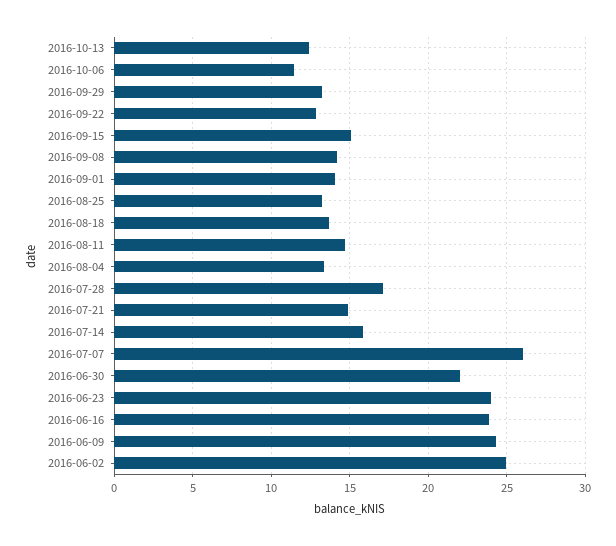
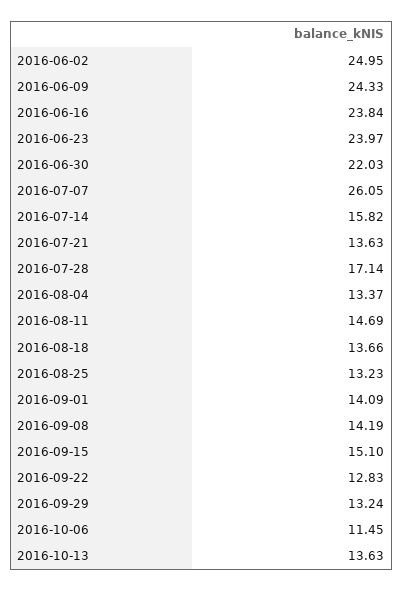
  {
-   "2016-10-13": 12.5,
+   "2016-10-13": 13.63,
    "2016-10-06": 11.45,
    "2016-09-29": 13.24,
    "2016-09-22": 12.83,
    "2016-09-15": 15.1,
    "2016-09-08": 14.19,
    "2016-09-01": 14.09,
    "2016-08-25": 13.23,
    "2016-08-18": 13.66,
    "2016-08-11": 14.69,
    "2016-08-04": 13.37,
    "2016-07-28": 17.14,
-   "2016-07-21": 15,
+   "2016-07-21": 13.63,
    "2016-07-14": 15.82,
    "2016-07-07": 26.05,
    "2016-06-30": 22.03,
    "2016-06-23": 23.97,
    "2016-06-16": 23.84,
    "2016-06-09": 24.33,
    "2016-06-02": 24.95
  }

